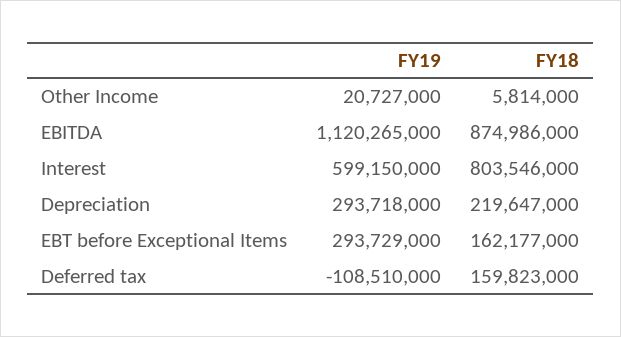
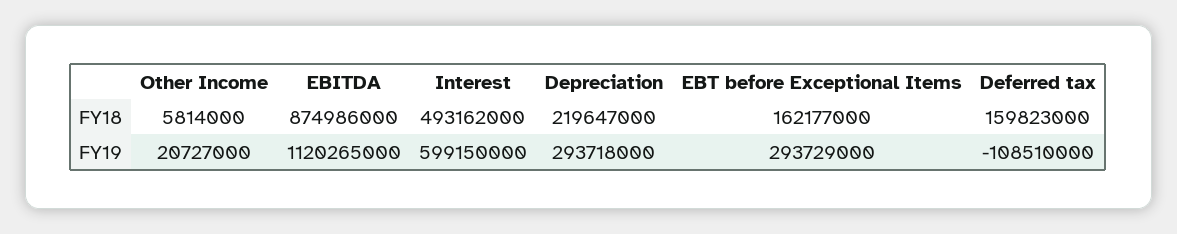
  {
    "FY19": {
      "Other Income": 20727000,
      "EBITDA": 1120265000,
      "Interest": 599150000,
      "Depreciation": 293718000,
      "EBT before Exceptional Items": 293729000,
      "Deferred tax": -108510000
    },
    "FY18": {
      "Other Income": 5814000,
      "EBITDA": 874986000,
-     "Interest": 803546000,
+     "Interest": 493162000,
      "Depreciation": 219647000,
      "EBT before Exceptional Items": 162177000,
      "Deferred tax": 159823000
    }
  }

